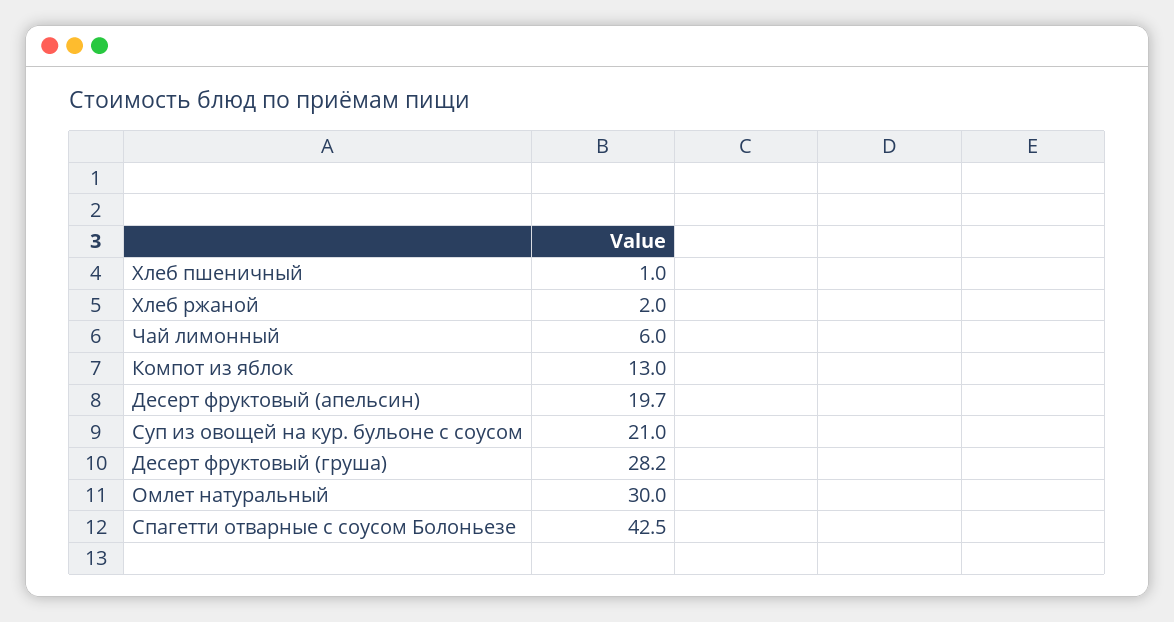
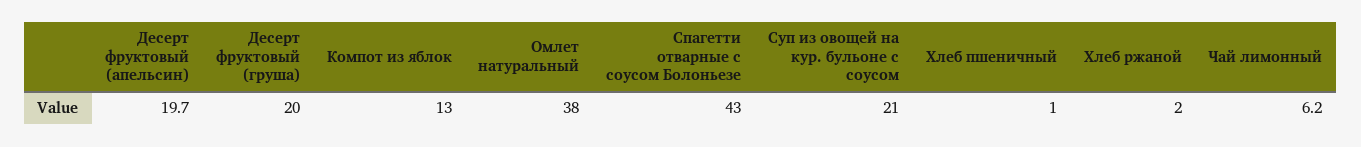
  {
    "Хлеб пшеничный": 1,
    "Хлеб ржаной": 2,
-   "Чай лимонный": 6,
+   "Чай лимонный": 6.2,
    "Компот из яблок": 13,
    "Десерт фруктовый (апельсин)": 19.7,
    "Суп из овощей на кур. бульоне с соусом": 21,
-   "Десерт фруктовый (груша)": 28.2,
+   "Десерт фруктовый (груша)": 20,
-   "Омлет натуральный": 30,
+   "Омлет натуральный": 38,
-   "Спагетти отварные с соусом Болоньезе": 42.5
+   "Спагетти отварные с соусом Болоньезе": 43
  }

